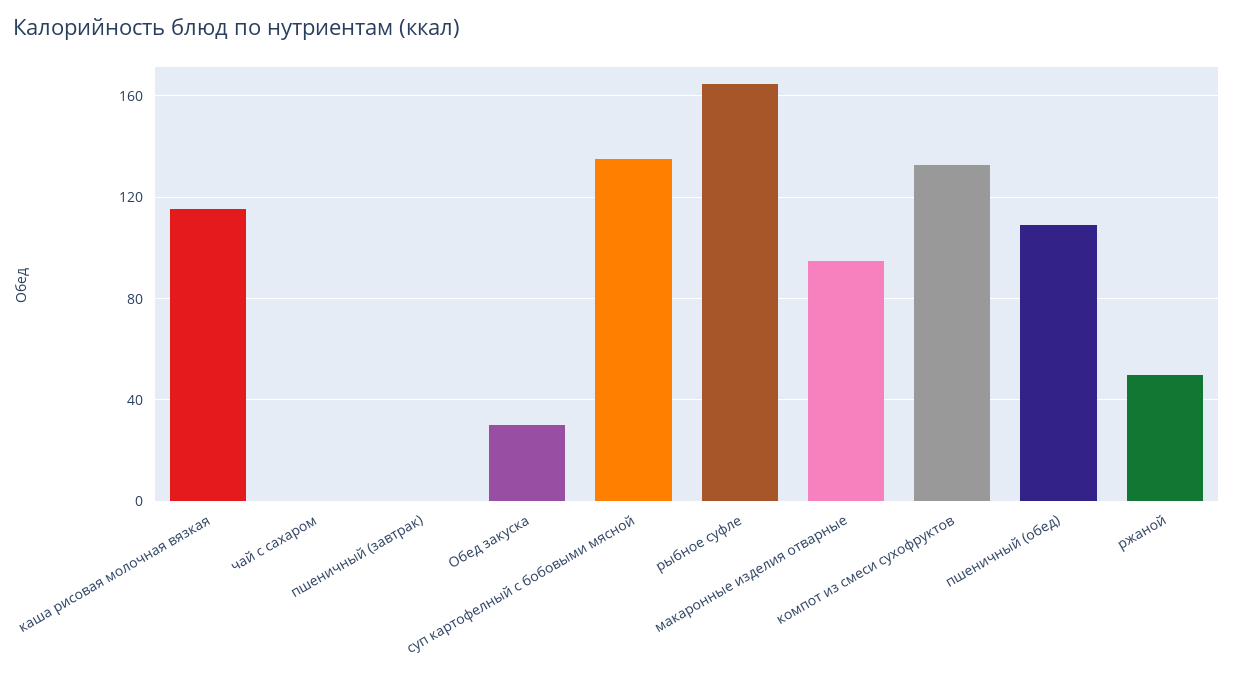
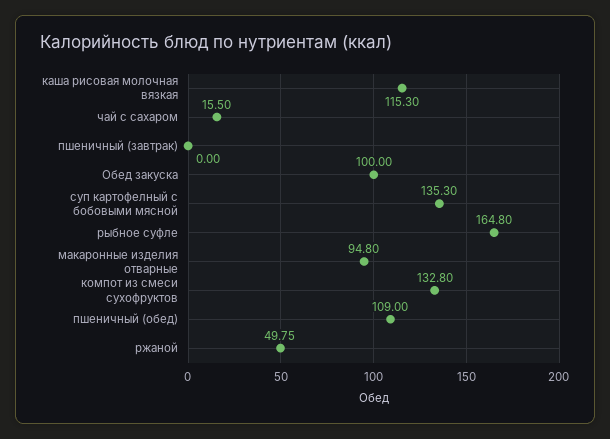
  {
    "каша рисовая молочная вязкая": 115.3,
-   "чай с сахаром": 0,
+   "чай с сахаром": 15.5,
    "пшеничный (завтрак)": 0,
-   "Обед закуска": 30,
+   "Обед закуска": 100,
    "суп картофелный с бобовыми мясной": 135.3,
    "рыбное суфле": 164.8,
    "макаронные изделия отварные": 94.8,
    "компот из смеси сухофруктов": 132.8,
    "пшеничный (обед)": 109,
    "ржаной": 49.75
  }

